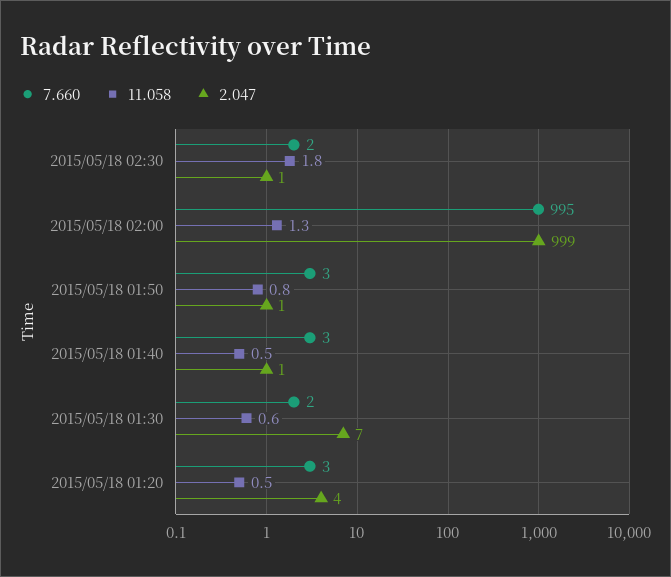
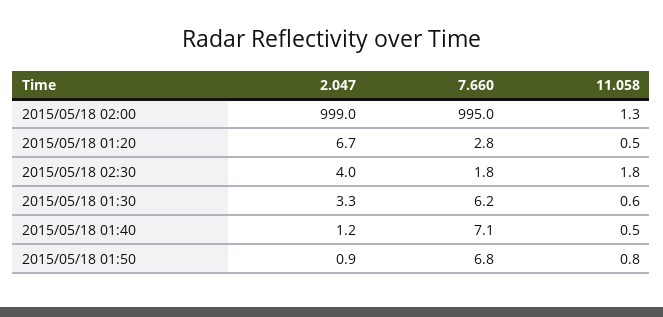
  {
    "7.660": {
      "2015/05/18 02:30": 1.8,
      "2015/05/18 02:00": 995,
-     "2015/05/18 01:50": 3,
+     "2015/05/18 01:50": 6.8,
-     "2015/05/18 01:40": 3,
+     "2015/05/18 01:40": 7.1,
-     "2015/05/18 01:30": 2,
+     "2015/05/18 01:30": 6.2,
      "2015/05/18 01:20": 2.8
    },
    "11.058": {
      "2015/05/18 02:30": 1.8,
      "2015/05/18 02:00": 1.3,
      "2015/05/18 01:50": 0.8,
      "2015/05/18 01:40": 0.5,
      "2015/05/18 01:30": 0.6,
      "2015/05/18 01:20": 0.5
    },
    "2.047": {
-     "2015/05/18 02:30": 1,
+     "2015/05/18 02:30": 4,
      "2015/05/18 02:00": 999,
      "2015/05/18 01:50": 0.9,
      "2015/05/18 01:40": 1.2,
-     "2015/05/18 01:30": 7,
+     "2015/05/18 01:30": 3.3,
-     "2015/05/18 01:20": 4
+     "2015/05/18 01:20": 6.7
    }
  }

